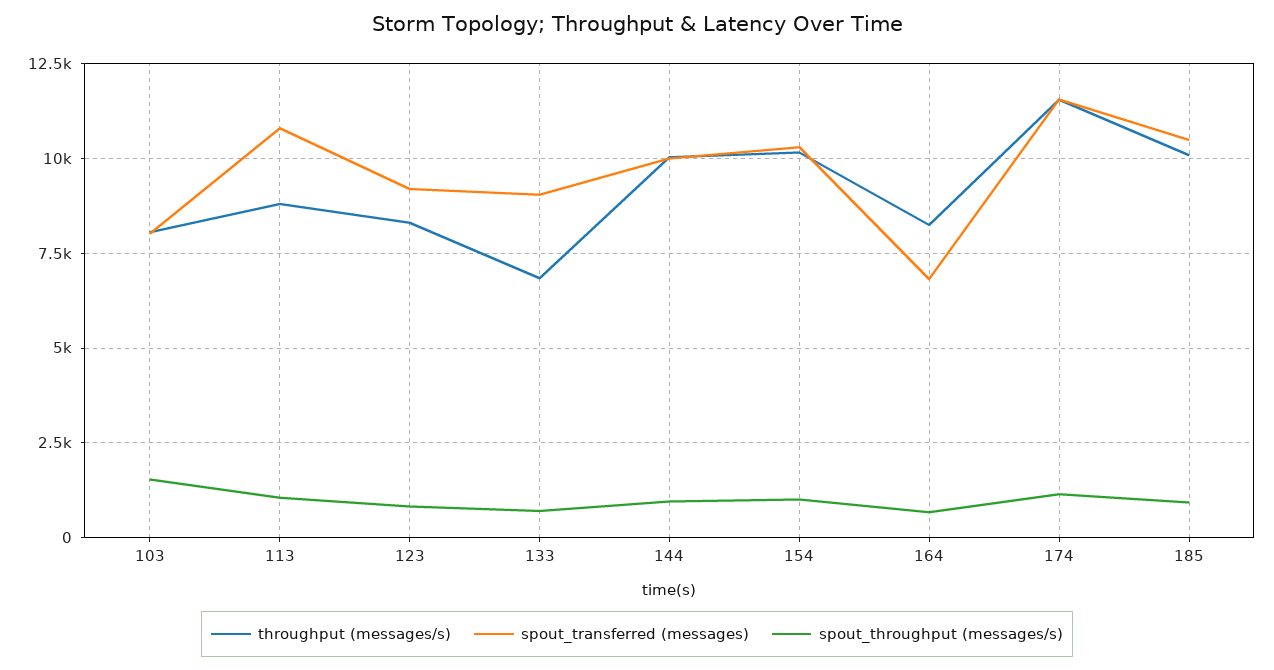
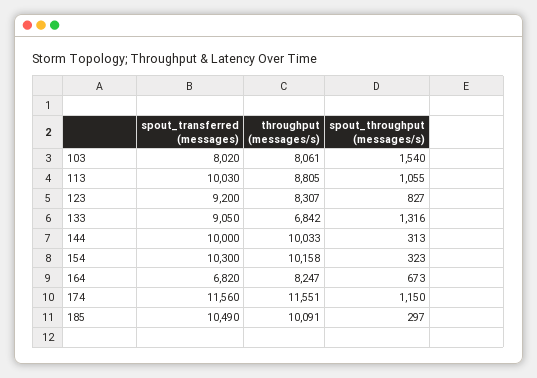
  {
    "throughput (messages/s)": {
      "103": 8061,
      "113": 8805,
      "123": 8307,
      "133": 6842,
      "144": 10033,
      "154": 10158,
      "164": 8247,
      "174": 11551,
      "185": 10091
    },
    "spout_transferred (messages)": {
      "103": 8020,
-     "113": 10750,
+     "113": 10030,
      "123": 9200,
      "133": 9050,
      "144": 10000,
      "154": 10300,
      "164": 6820,
      "174": 11560,
      "185": 10490
    },
    "spout_throughput (messages/s)": {
      "103": 1540,
      "113": 1055,
      "123": 827,
-     "133": 750,
+     "133": 1316,
-     "144": 1000,
+     "144": 313,
-     "154": 1000,
+     "154": 323,
      "164": 673,
      "174": 1150,
-     "185": 1000
+     "185": 297
    }
  }

